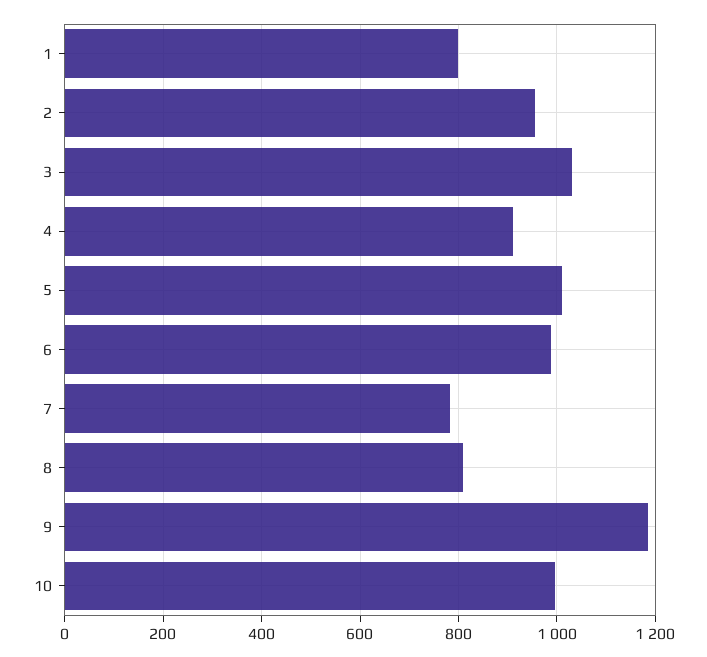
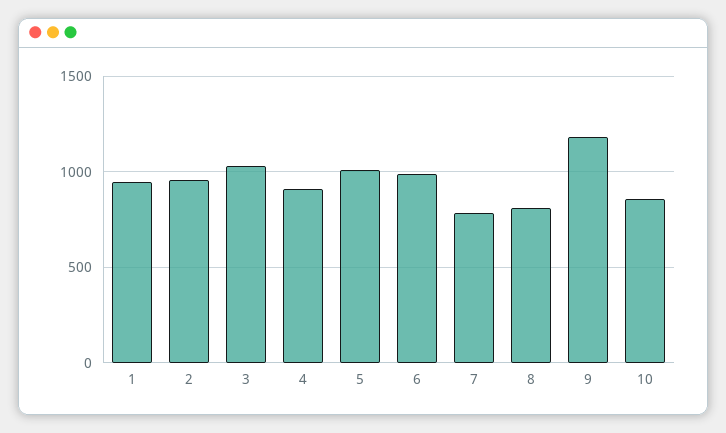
  {
-   "1": 800,
+   "1": 950,
    "2": 960,
    "3": 1040,
    "4": 920,
    "5": 1020,
    "6": 980,
    "7": 780,
    "8": 820,
    "9": 1180,
-   "10": 1000
+   "10": 850
  }

